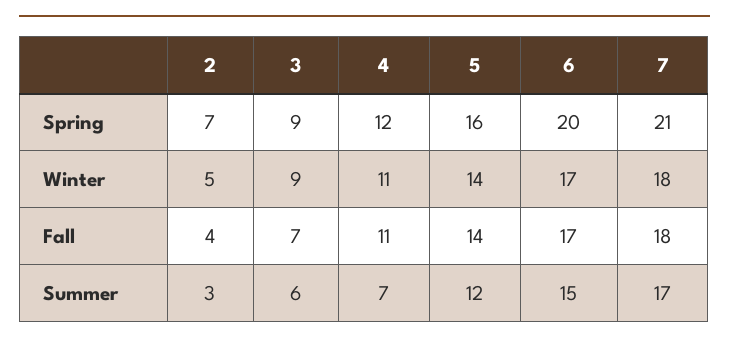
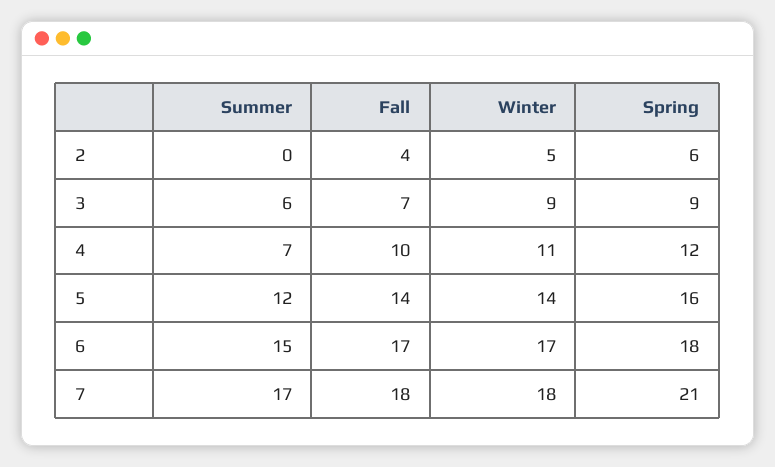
  {
    "2": {
-     "Spring": 7,
+     "Spring": 6,
      "Winter": 5,
      "Fall": 4,
-     "Summer": 3
+     "Summer": 0
    },
    "3": {
      "Spring": 9,
      "Winter": 9,
      "Fall": 7,
      "Summer": 6
    },
    "4": {
      "Spring": 12,
      "Winter": 11,
-     "Fall": 11,
+     "Fall": 10,
      "Summer": 7
    },
    "5": {
      "Spring": 16,
      "Winter": 14,
      "Fall": 14,
      "Summer": 12
    },
    "6": {
-     "Spring": 20,
+     "Spring": 18,
      "Winter": 17,
      "Fall": 17,
      "Summer": 15
    },
    "7": {
      "Spring": 21,
      "Winter": 18,
      "Fall": 18,
      "Summer": 17
    }
  }

